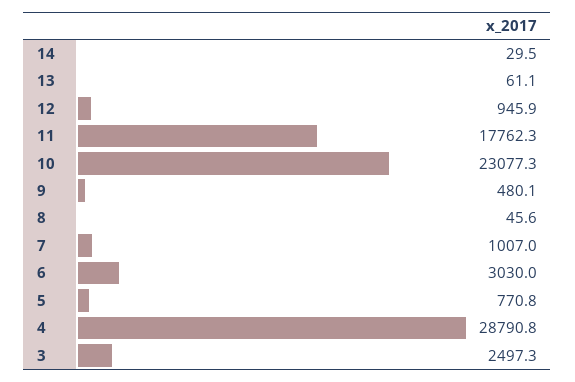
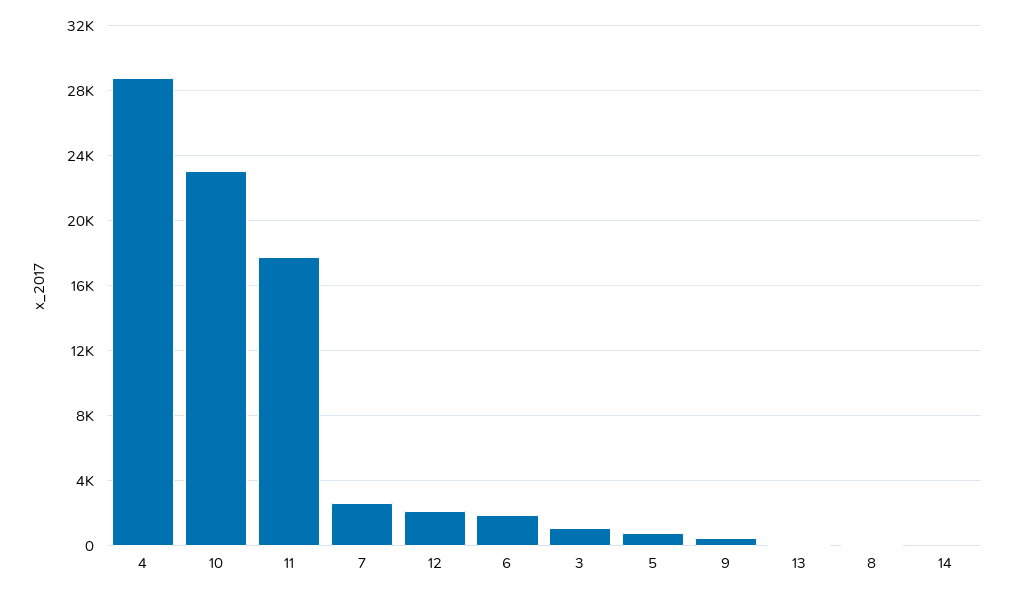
  {
    "14": 29.5,
    "13": 61.1,
-   "12": 945.9,
+   "12": 2000,
    "11": 17762.3,
    "10": 23077.3,
    "9": 480.1,
    "8": 45.6,
-   "7": 1007,
+   "7": 2500,
-   "6": 3030,
+   "6": 2000,
    "5": 770.8,
    "4": 28790.8,
-   "3": 2497.3
+   "3": 1000
  }

